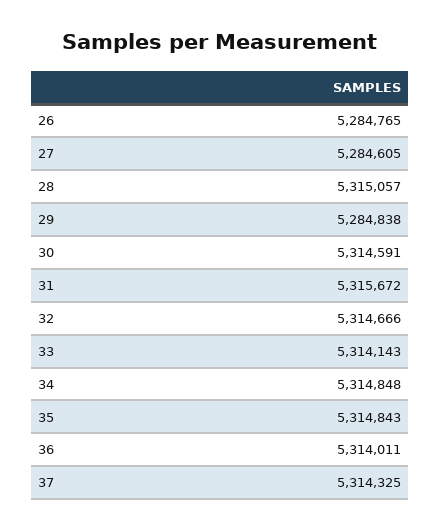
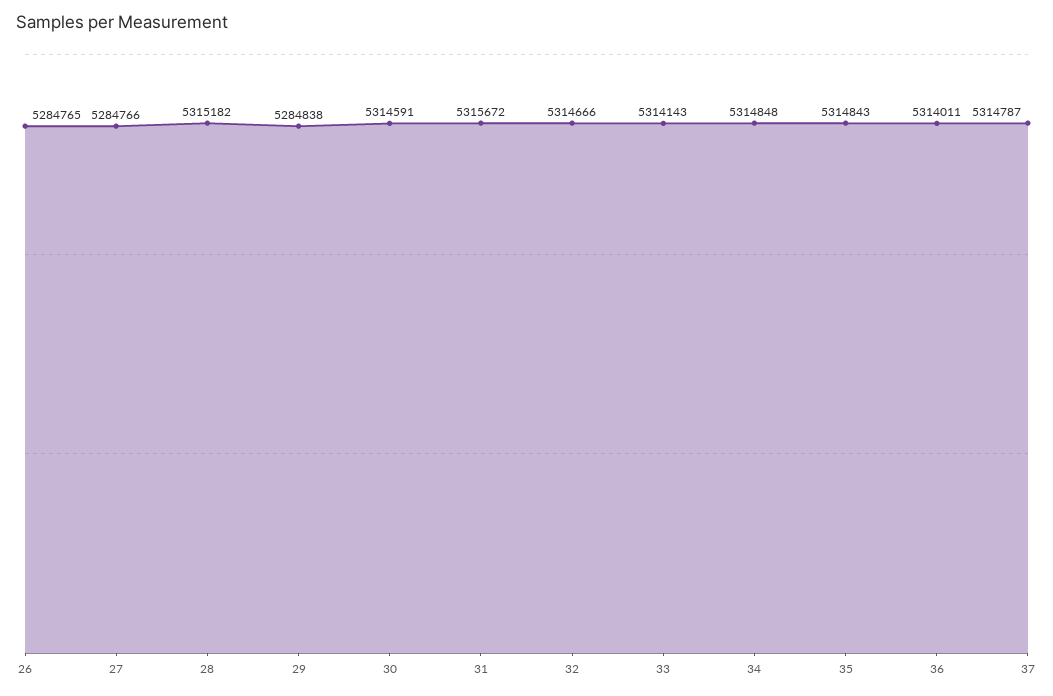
  {
    "26": 5284765,
-   "27": 5284605,
+   "27": 5284766,
-   "28": 5315057,
+   "28": 5315182,
    "29": 5284838,
    "30": 5314591,
    "31": 5315672,
    "32": 5314666,
    "33": 5314143,
    "34": 5314848,
    "35": 5314843,
    "36": 5314011,
-   "37": 5314325
+   "37": 5314787
  }

